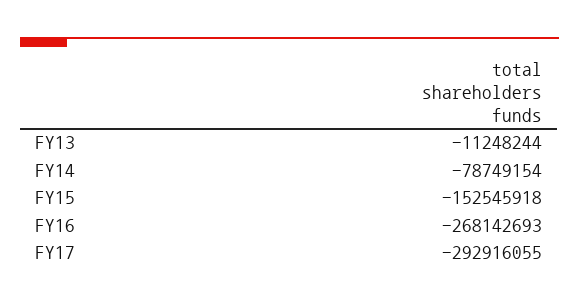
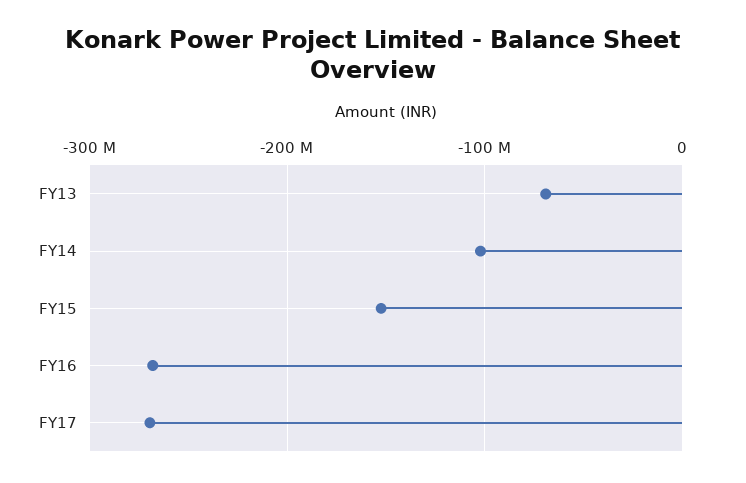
  {
-   "FY13": -11248244,
+   "FY13": -70000000,
-   "FY14": -78749154,
+   "FY14": -100000000,
    "FY15": -152545918,
    "FY16": -268142693,
-   "FY17": -292916055
+   "FY17": -270000000
  }

